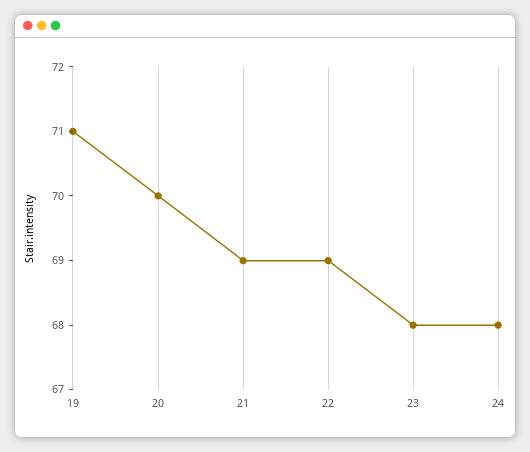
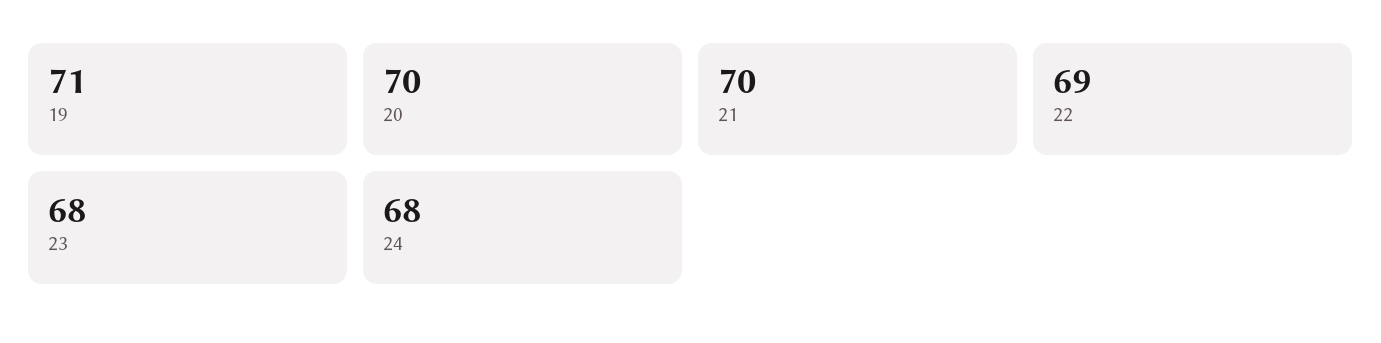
  {
    "19": 71,
    "20": 70,
-   "21": 69,
+   "21": 70,
    "22": 69,
    "23": 68,
    "24": 68
  }

